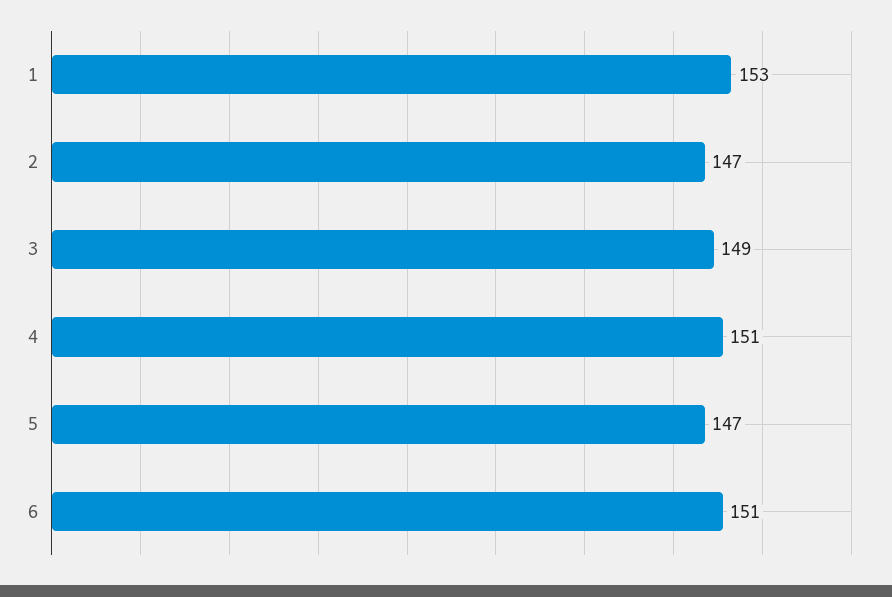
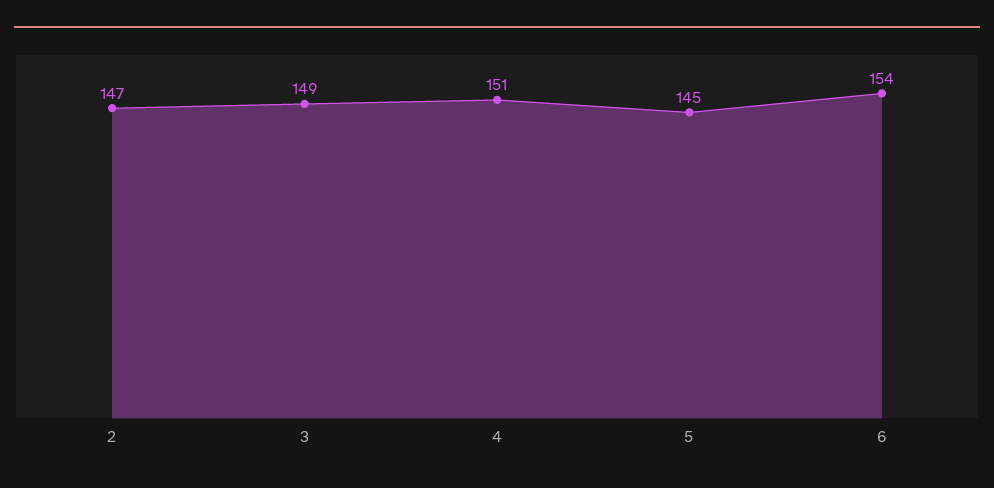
  {
-   "1": 153,
    "2": 147,
    "3": 149,
    "4": 151,
-   "5": 147,
+   "5": 145,
-   "6": 151
+   "6": 154
  }

